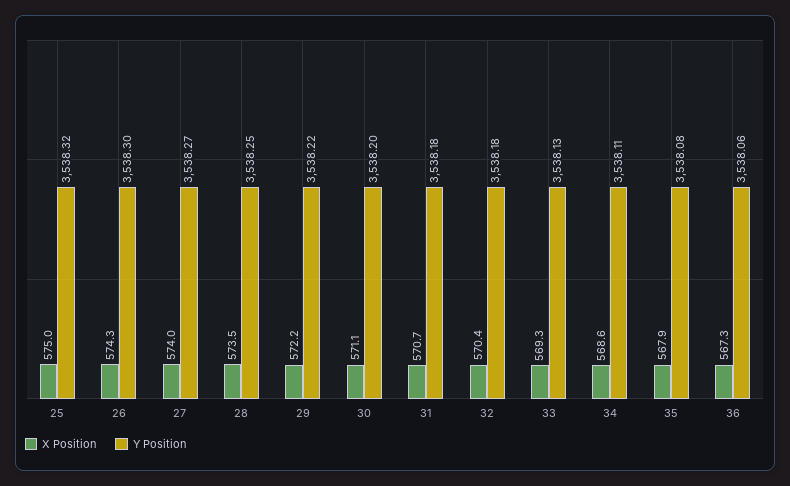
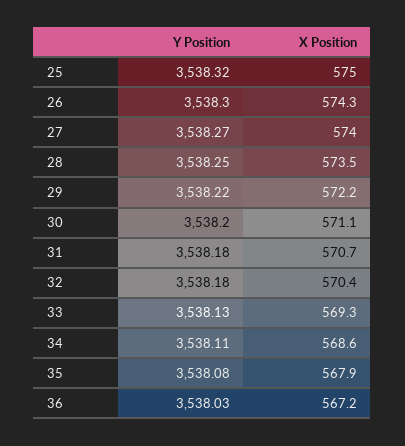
  {
    "X Position": {
      "25": 575,
      "26": 574.3,
      "27": 574,
      "28": 573.5,
      "29": 572.2,
      "30": 571.1,
      "31": 570.7,
      "32": 570.4,
      "33": 569.3,
      "34": 568.6,
      "35": 567.9,
-     "36": 567.3
+     "36": 567.2
    },
    "Y Position": {
      "25": 3538.32,
      "26": 3538.3,
      "27": 3538.27,
      "28": 3538.25,
      "29": 3538.22,
      "30": 3538.2,
      "31": 3538.18,
      "32": 3538.18,
      "33": 3538.13,
      "34": 3538.11,
      "35": 3538.08,
-     "36": 3538.06
+     "36": 3538.03
    }
  }

